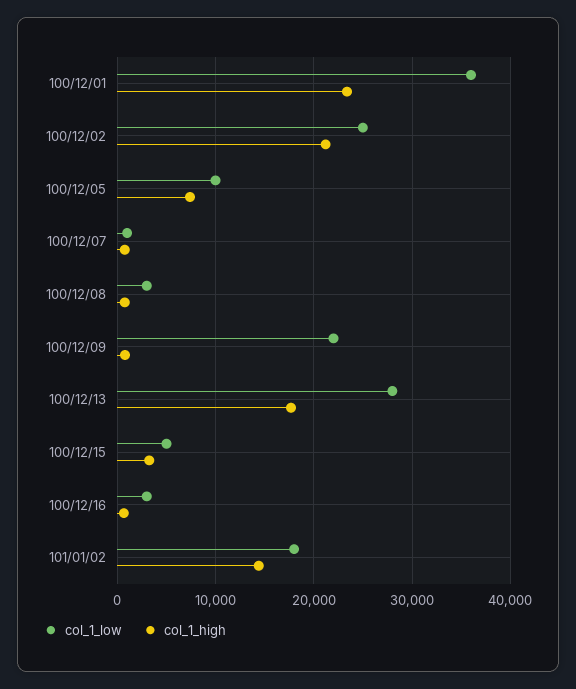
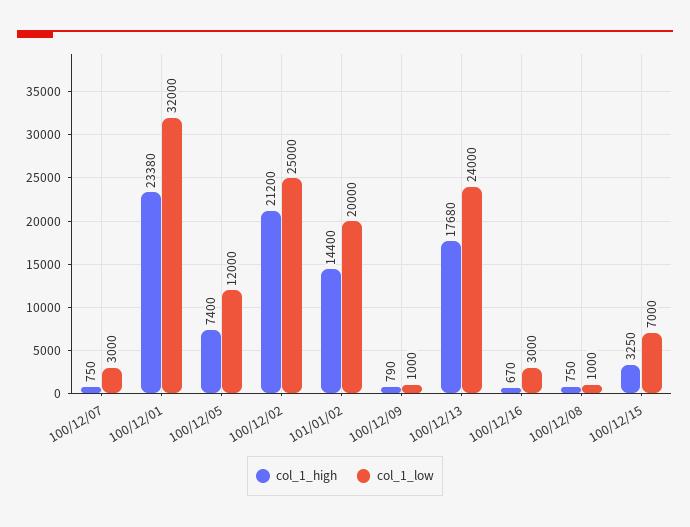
  {
    "col_1_low": {
-     "100/12/01": 36000,
+     "100/12/01": 32000,
      "100/12/02": 25000,
-     "100/12/05": 10000,
+     "100/12/05": 12000,
-     "100/12/07": 1000,
+     "100/12/07": 3000,
-     "100/12/08": 3000,
+     "100/12/08": 1000,
-     "100/12/09": 22000,
+     "100/12/09": 1000,
-     "100/12/13": 28000,
+     "100/12/13": 24000,
-     "100/12/15": 5000,
+     "100/12/15": 7000,
      "100/12/16": 3000,
-     "101/01/02": 18000
+     "101/01/02": 20000
    },
    "col_1_high": {
      "100/12/01": 23380,
      "100/12/02": 21200,
      "100/12/05": 7400,
      "100/12/07": 750,
      "100/12/08": 750,
      "100/12/09": 790,
      "100/12/13": 17680,
      "100/12/15": 3250,
      "100/12/16": 670,
      "101/01/02": 14400
    }
  }

